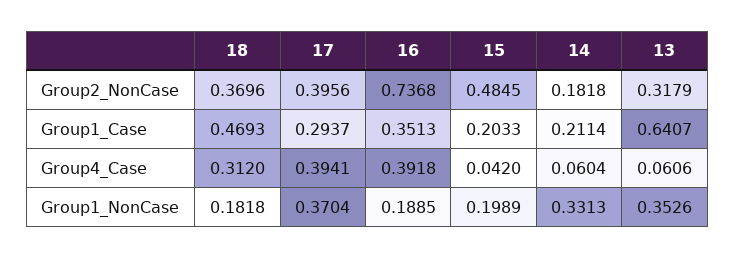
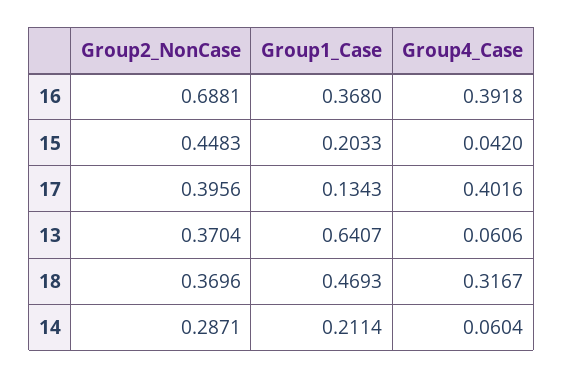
  {
    "18": {
      "Group2_NonCase": 0.3696,
      "Group1_Case": 0.4693,
-     "Group4_Case": 0.312,
+     "Group4_Case": 0.3167
-     "Group1_NonCase": 0.1818
    },
    "17": {
      "Group2_NonCase": 0.3956,
-     "Group1_Case": 0.2937,
+     "Group1_Case": 0.1343,
-     "Group4_Case": 0.3941,
+     "Group4_Case": 0.4016
-     "Group1_NonCase": 0.3704
    },
    "16": {
-     "Group2_NonCase": 0.7368,
+     "Group2_NonCase": 0.6881,
-     "Group1_Case": 0.3513,
+     "Group1_Case": 0.368,
-     "Group4_Case": 0.3918,
+     "Group4_Case": 0.3918
-     "Group1_NonCase": 0.1885
    },
    "15": {
-     "Group2_NonCase": 0.4845,
+     "Group2_NonCase": 0.4483,
      "Group1_Case": 0.2033,
-     "Group4_Case": 0.042,
+     "Group4_Case": 0.042
-     "Group1_NonCase": 0.1989
    },
    "14": {
-     "Group2_NonCase": 0.1818,
+     "Group2_NonCase": 0.2871,
      "Group1_Case": 0.2114,
-     "Group4_Case": 0.0604,
+     "Group4_Case": 0.0604
-     "Group1_NonCase": 0.3313
    },
    "13": {
-     "Group2_NonCase": 0.3179,
+     "Group2_NonCase": 0.3704,
      "Group1_Case": 0.6407,
-     "Group4_Case": 0.0606,
+     "Group4_Case": 0.0606
-     "Group1_NonCase": 0.3526
    }
  }

